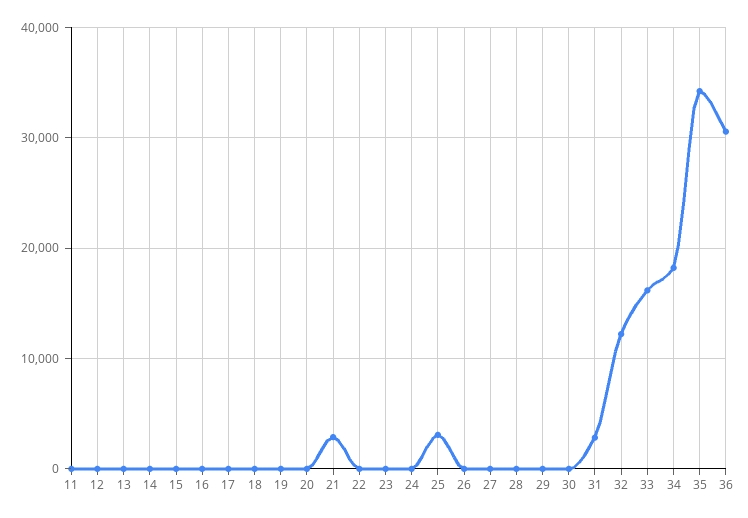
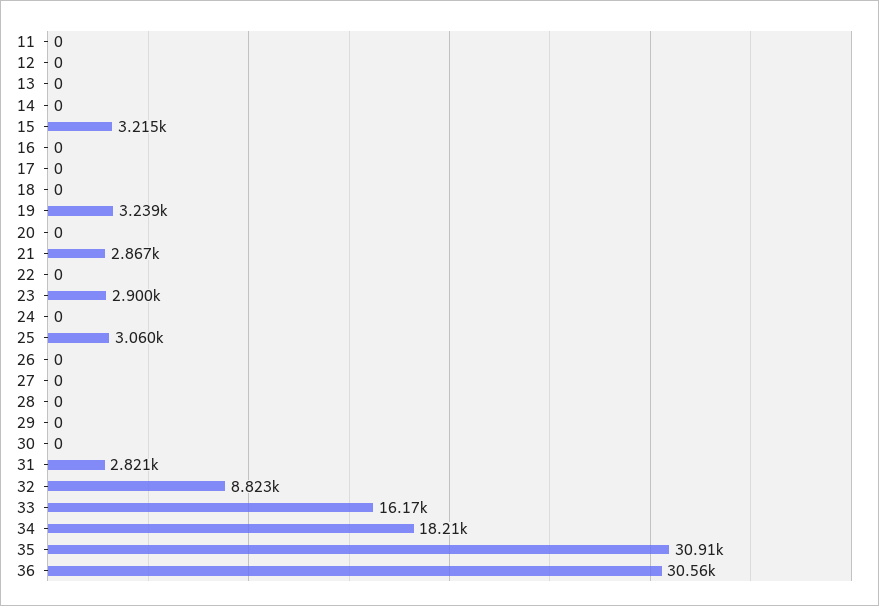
  {
    "11": 0,
    "12": 0,
    "13": 0,
    "14": 0,
-   "15": 0,
+   "15": 3215,
    "16": 0,
    "17": 0,
    "18": 0,
-   "19": 0,
+   "19": 3239,
    "20": 0,
    "21": 2867,
    "22": 0,
-   "23": 0,
+   "23": 2900,
    "24": 0,
    "25": 3060,
    "26": 0,
    "27": 0,
    "28": 0,
    "29": 0,
    "30": 0,
    "31": 2821,
-   "32": 12000,
+   "32": 8823,
    "33": 16170,
    "34": 18210,
-   "35": 34000,
+   "35": 30910,
    "36": 30560
  }

